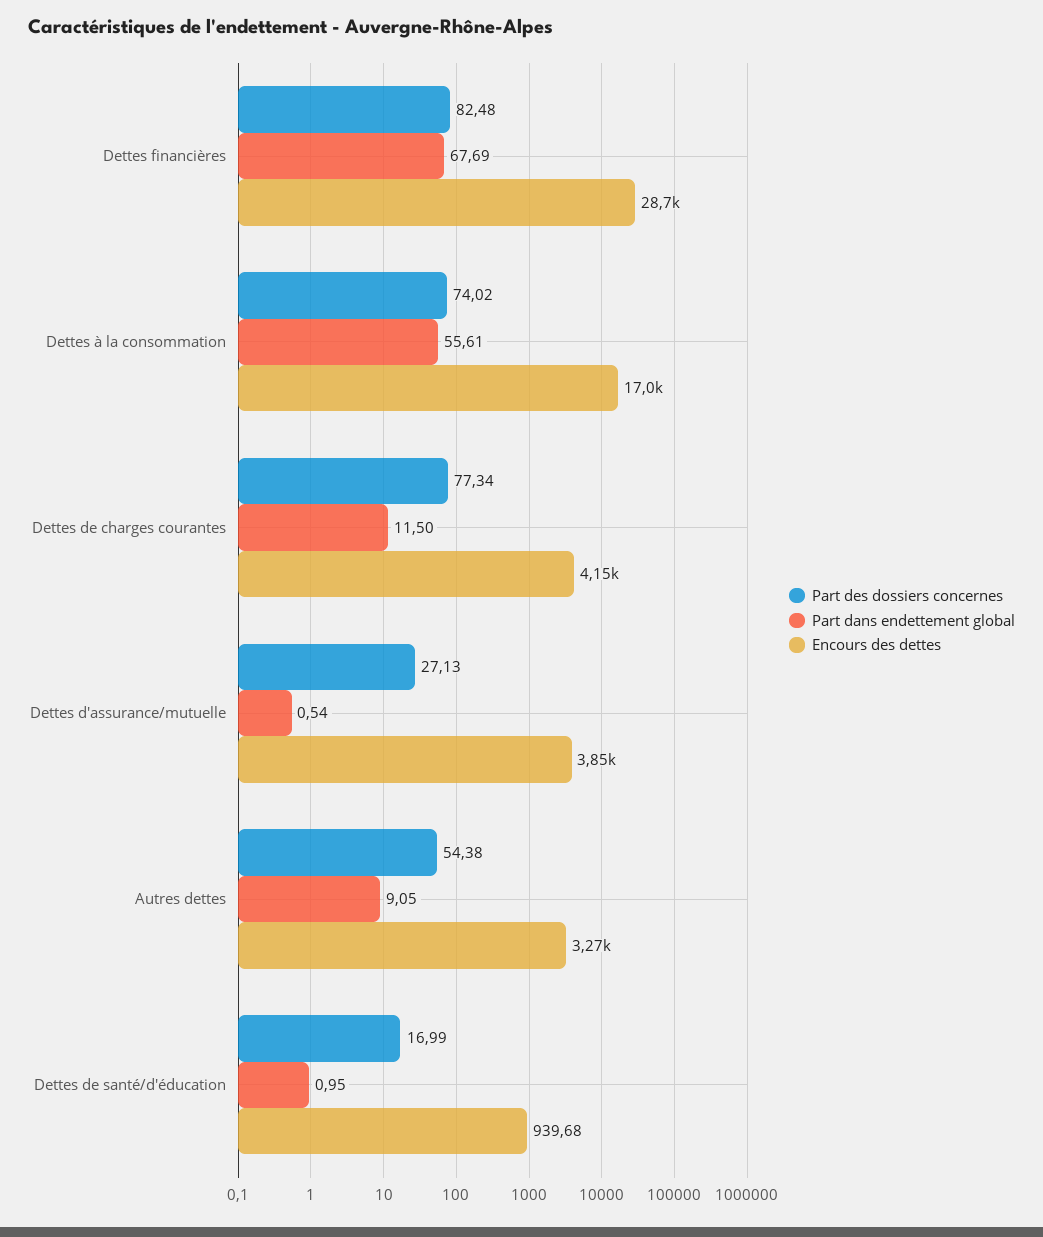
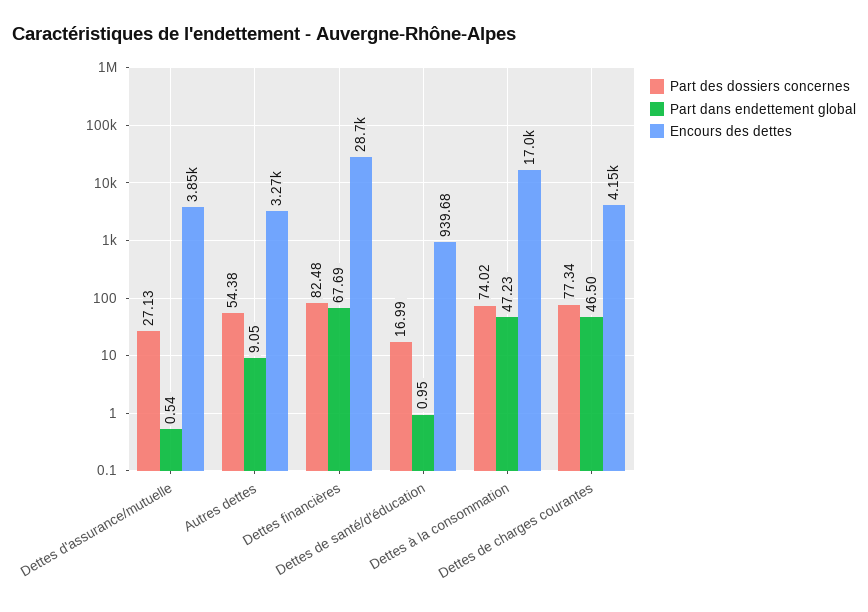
  {
    "Part des dossiers concernes": {
      "Dettes financières": 82.48,
      "Dettes à la consommation": 74.02,
      "Dettes de charges courantes": 77.34,
      "Dettes d'assurance/mutuelle": 27.13,
      "Autres dettes": 54.38,
      "Dettes de santé/d'éducation": 16.99
    },
    "Part dans endettement global": {
      "Dettes financières": 67.69,
-     "Dettes à la consommation": 55.61,
+     "Dettes à la consommation": 47.23,
-     "Dettes de charges courantes": 11.5,
+     "Dettes de charges courantes": 46.5,
      "Dettes d'assurance/mutuelle": 0.54,
      "Autres dettes": 9.05,
      "Dettes de santé/d'éducation": 0.95
    },
    "Encours des dettes": {
      "Dettes financières": 28700,
      "Dettes à la consommation": 17000,
      "Dettes de charges courantes": 4150,
      "Dettes d'assurance/mutuelle": 3850,
      "Autres dettes": 3270,
      "Dettes de santé/d'éducation": 939.68
    }
  }

